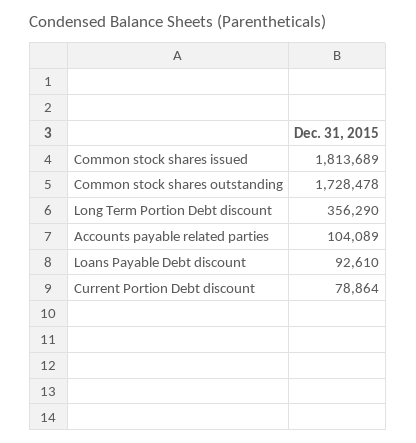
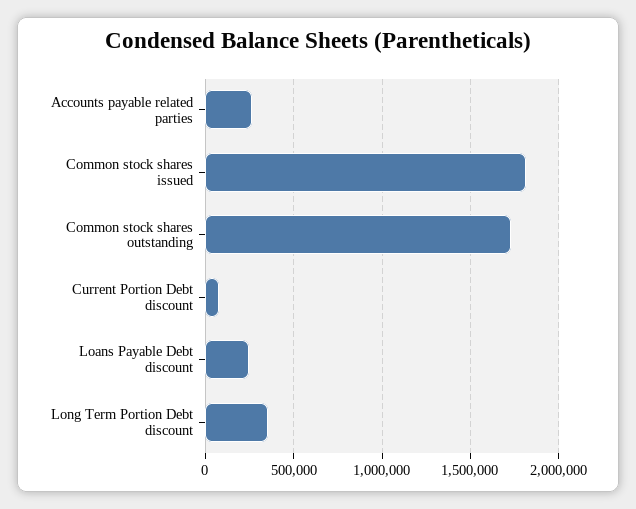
  {
    "Common stock shares issued": 1813689,
    "Common stock shares outstanding": 1728478,
    "Long Term Portion Debt discount": 356290,
-   "Accounts payable related parties": 104089,
+   "Accounts payable related parties": 250000,
-   "Loans Payable Debt discount": 92610,
+   "Loans Payable Debt discount": 250000,
    "Current Portion Debt discount": 78864
  }

